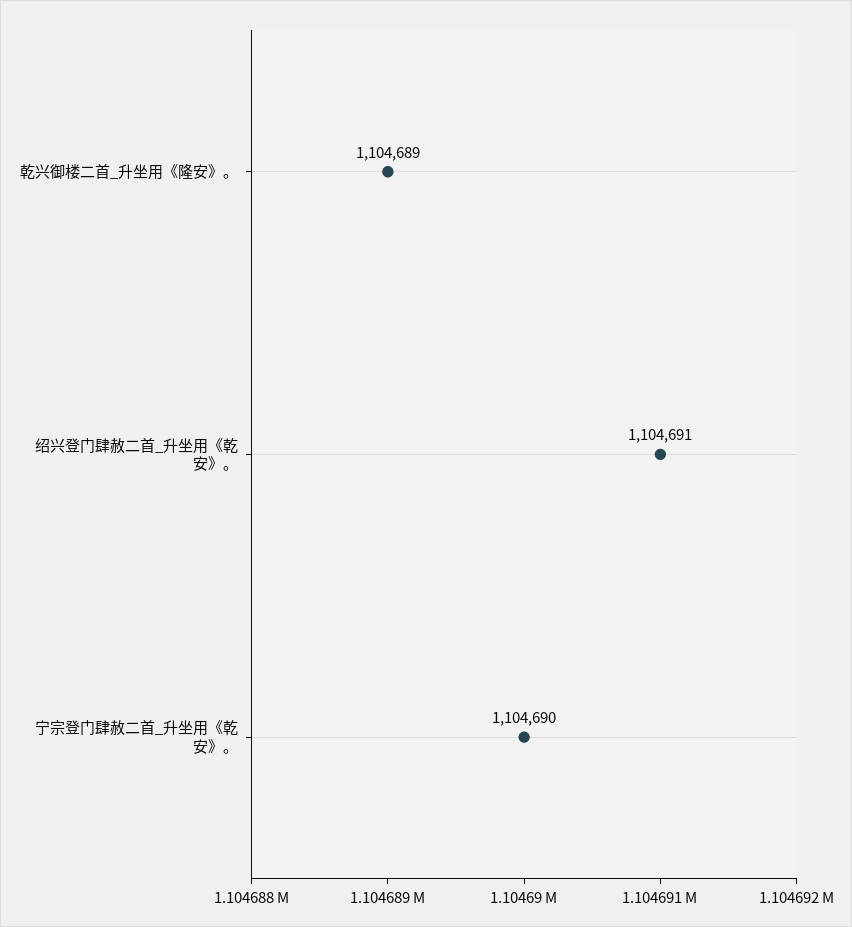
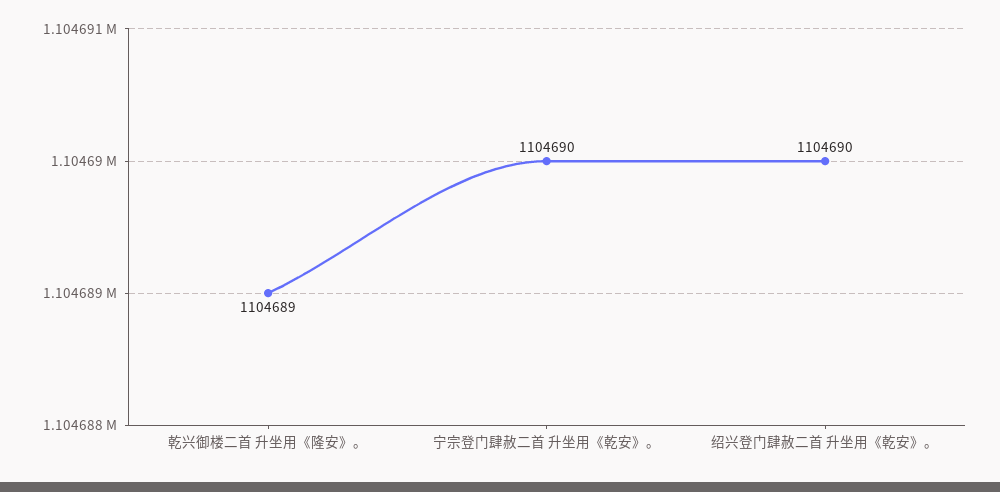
  {
    "乾兴御楼二首_升坐用《隆安》。": 1104689,
-   "绍兴登门肆赦二首_升坐用《乾安》。": 1104691,
+   "绍兴登门肆赦二首_升坐用《乾安》。": 1104690,
    "宁宗登门肆赦二首_升坐用《乾安》。": 1104690
  }

